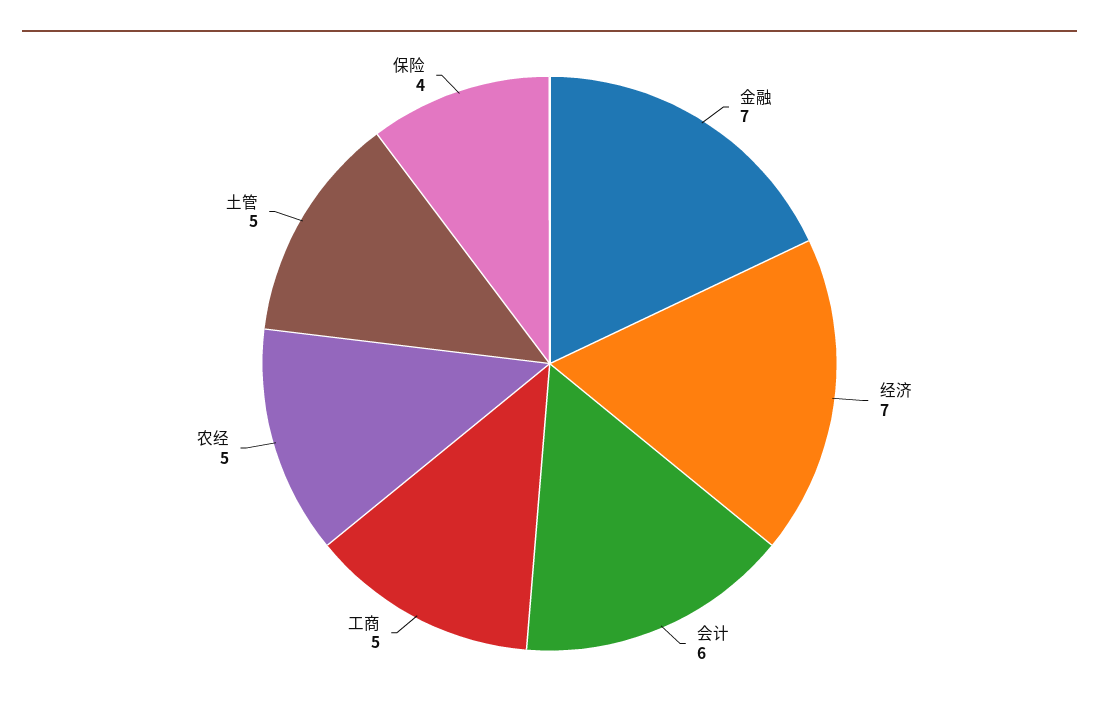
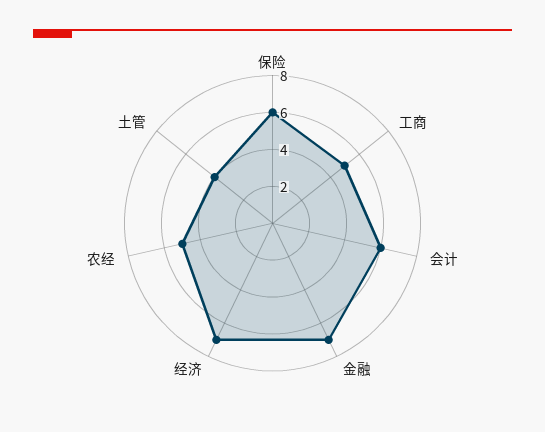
  {
    "金融": 7,
    "经济": 7,
    "会计": 6,
    "工商": 5,
    "农经": 5,
-   "土管": 5,
+   "土管": 4,
-   "保险": 4
+   "保险": 6
  }

